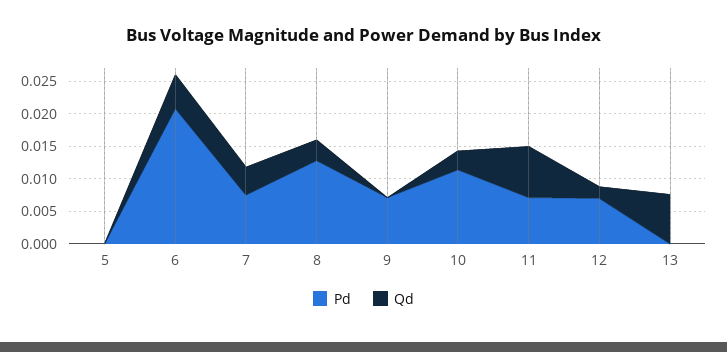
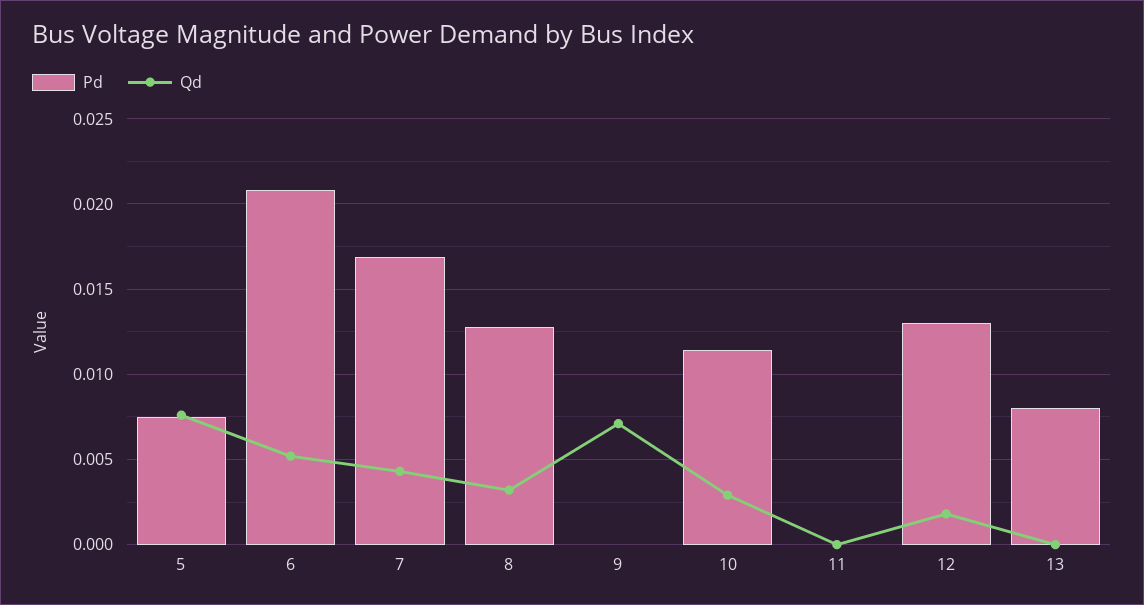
  {
    "Pd": {
-     "5": 0,
+     "5": 0.0075,
      "6": 0.021,
-     "7": 0.0075,
+     "7": 0.017,
      "8": 0.013,
-     "9": 0.0075,
+     "9": 0,
      "10": 0.0115,
-     "11": 0.0075,
+     "11": 0,
-     "12": 0.0075,
+     "12": 0.013,
-     "13": 0
+     "13": 0.008
    },
    "Qd": {
-     "5": 0,
+     "5": 0.0075,
      "6": 0.005,
      "7": 0.0045,
      "8": 0.003,
-     "9": 0,
+     "9": 0.007,
      "10": 0.003,
-     "11": 0.0075,
+     "11": 0,
      "12": 0.002,
-     "13": 0.0075
+     "13": 0
    }
  }

